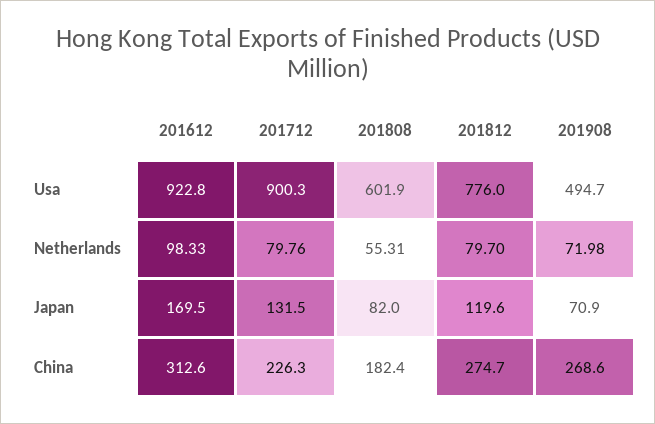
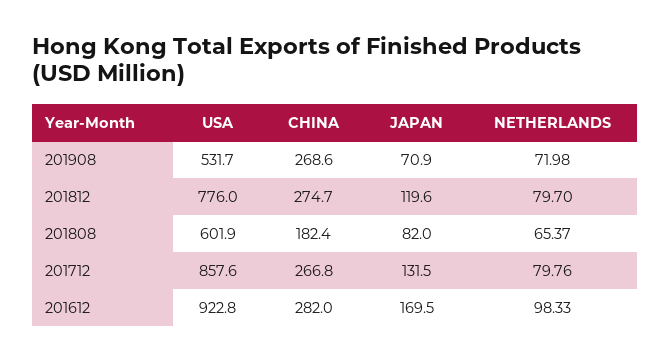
  {
    "201612": {
      "Usa": 922.8,
      "Netherlands": 98.33,
      "Japan": 169.5,
-     "China": 312.6
+     "China": 282
    },
    "201712": {
-     "Usa": 900.3,
+     "Usa": 857.6,
      "Netherlands": 79.76,
      "Japan": 131.5,
-     "China": 226.3
+     "China": 266.8
    },
    "201808": {
      "Usa": 601.9,
-     "Netherlands": 55.31,
+     "Netherlands": 65.37,
      "Japan": 82,
      "China": 182.4
    },
    "201812": {
      "Usa": 776,
      "Netherlands": 79.7,
      "Japan": 119.6,
      "China": 274.7
    },
    "201908": {
-     "Usa": 494.7,
+     "Usa": 531.7,
      "Netherlands": 71.98,
      "Japan": 70.9,
      "China": 268.6
    }
  }

